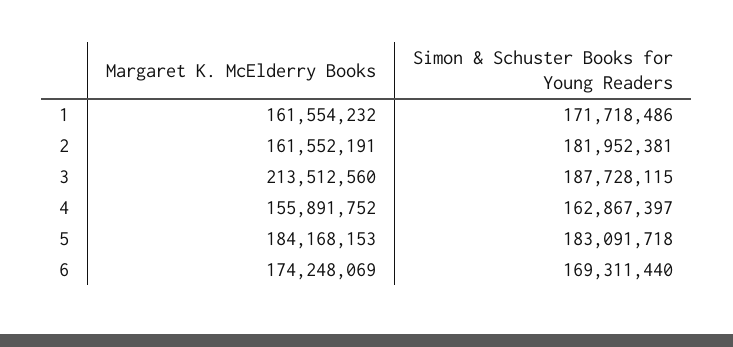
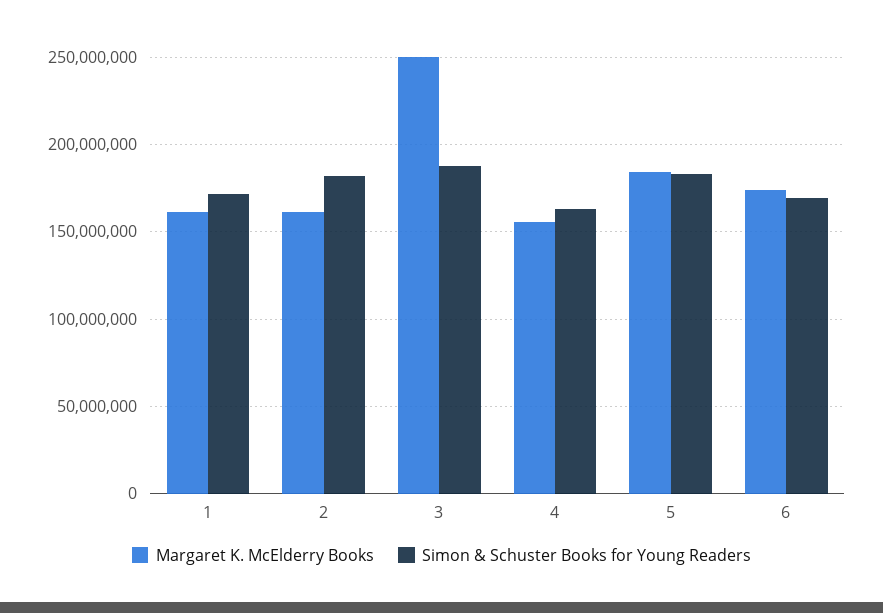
  {
    "Margaret K. McElderry Books": {
      "1": 161554232,
      "2": 161552191,
-     "3": 213512560,
+     "3": 250000000,
      "4": 155891752,
      "5": 184168153,
      "6": 174248069
    },
    "Simon & Schuster Books for Young Readers": {
      "1": 171718486,
      "2": 181952381,
      "3": 187728115,
      "4": 162867397,
      "5": 183091718,
      "6": 169311440
    }
  }

